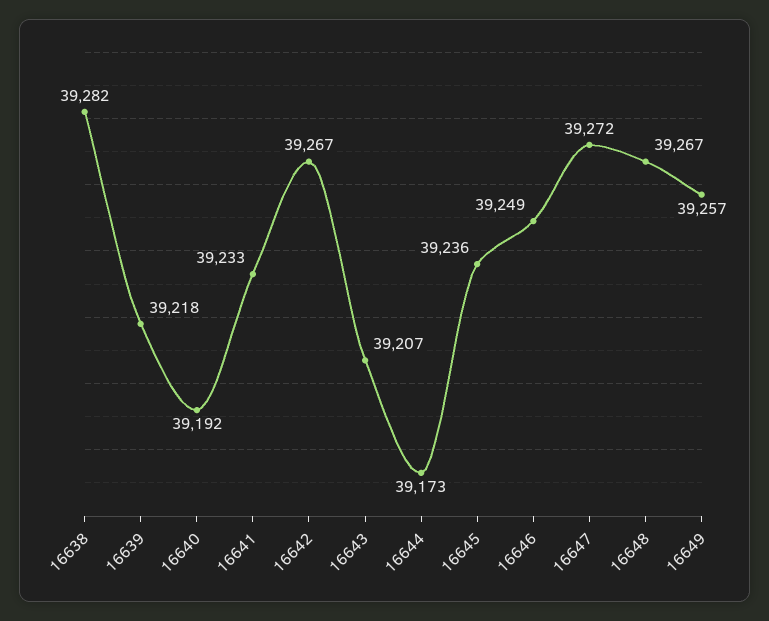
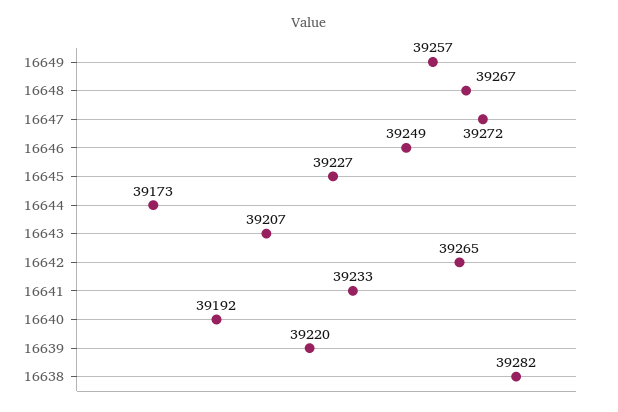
  {
    "16638": 39282,
-   "16639": 39218,
+   "16639": 39220,
    "16640": 39192,
    "16641": 39233,
-   "16642": 39267,
+   "16642": 39265,
    "16643": 39207,
    "16644": 39173,
-   "16645": 39236,
+   "16645": 39227,
    "16646": 39249,
    "16647": 39272,
    "16648": 39267,
    "16649": 39257
  }

